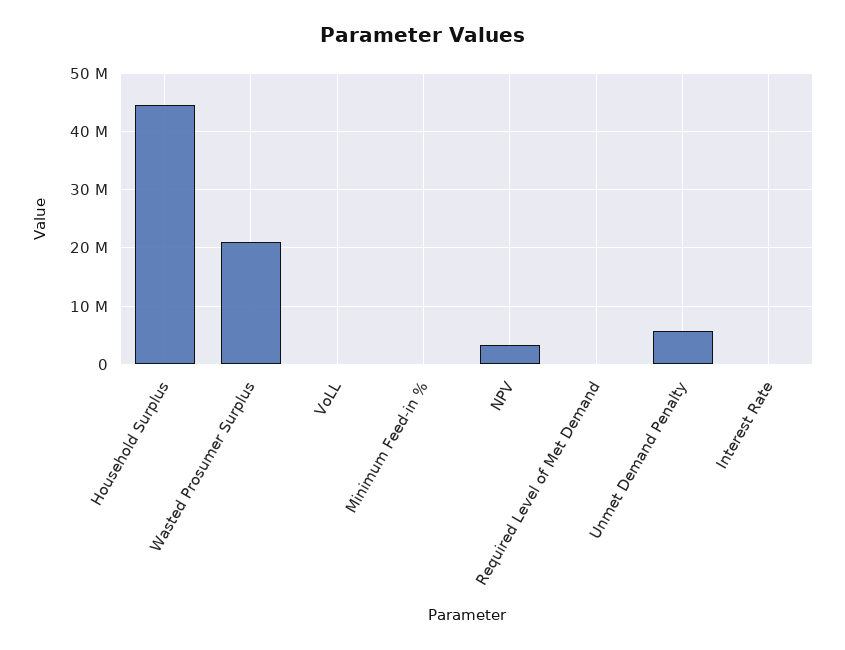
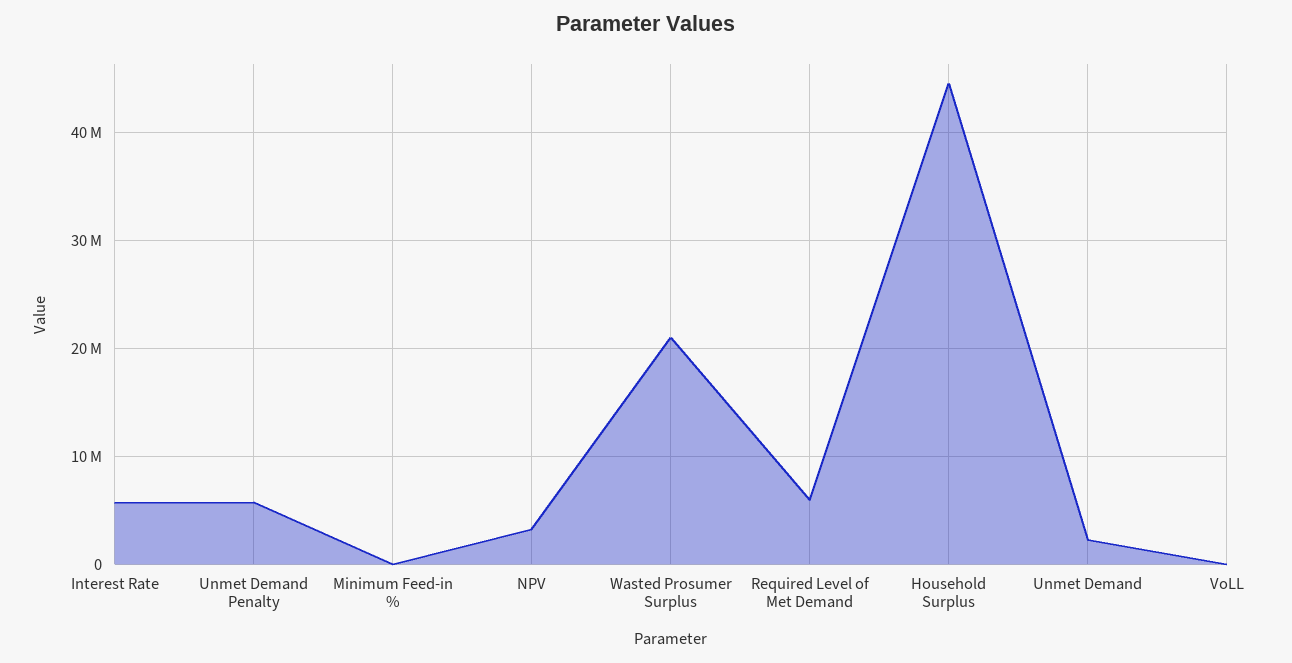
  {
    "Household Surplus": 45000000,
    "Wasted Prosumer Surplus": 21000000,
    "VoLL": 0,
    "Minimum Feed-in %": 0,
    "NPV": 3000000,
-   "Required Level of Met Demand": 0,
+   "Required Level of Met Demand": 6000000,
    "Unmet Demand Penalty": 6000000,
-   "Interest Rate": 0
+   "Interest Rate": 6000000,
+   "Unmet Demand": 2000000
  }

